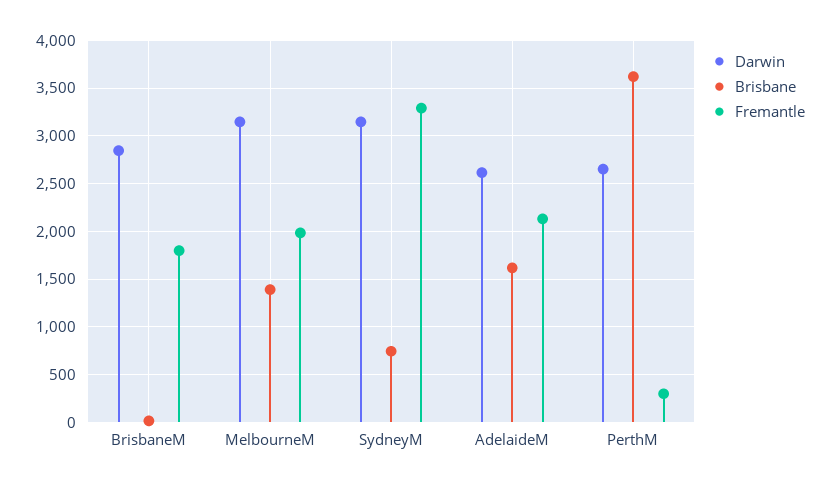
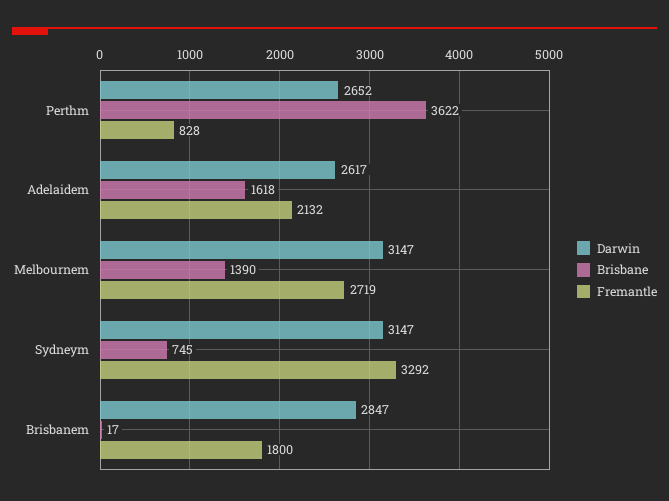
  {
    "Darwin": {
      "BrisbaneM": 2847,
      "MelbourneM": 3147,
      "SydneyM": 3147,
      "AdelaideM": 2617,
      "PerthM": 2652
    },
    "Brisbane": {
      "BrisbaneM": 17,
      "MelbourneM": 1390,
      "SydneyM": 745,
      "AdelaideM": 1618,
      "PerthM": 3622
    },
    "Fremantle": {
      "BrisbaneM": 1800,
-     "MelbourneM": 2000,
+     "MelbourneM": 2719,
      "SydneyM": 3292,
      "AdelaideM": 2132,
-     "PerthM": 300
+     "PerthM": 828
    }
  }

